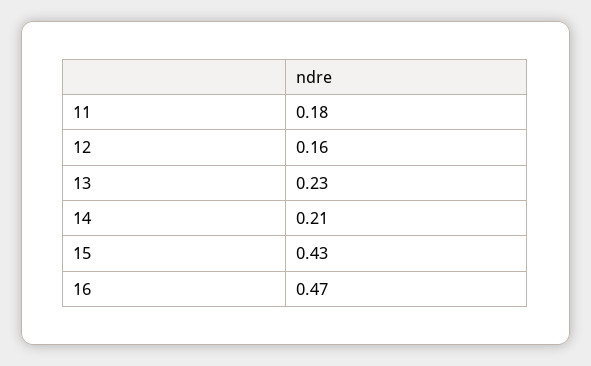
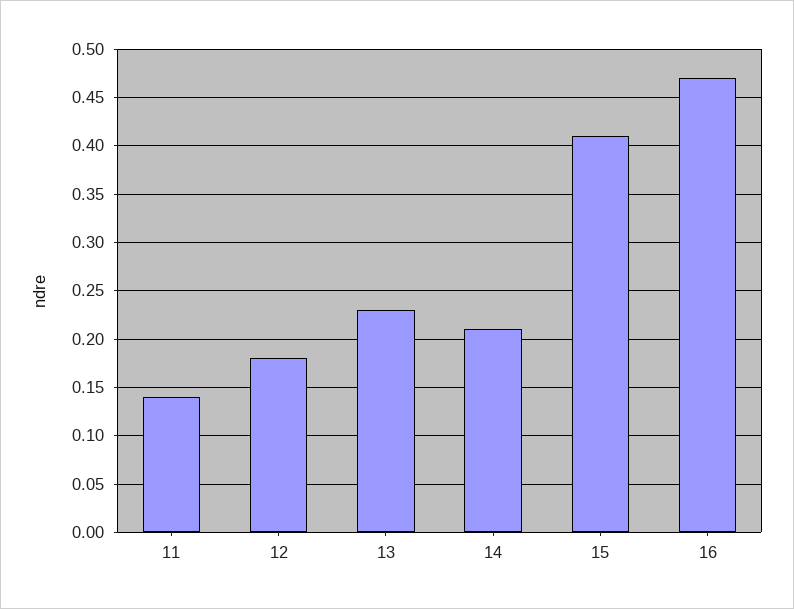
  {
-   "11": 0.18,
+   "11": 0.14,
-   "12": 0.16,
+   "12": 0.18,
    "13": 0.23,
    "14": 0.21,
-   "15": 0.43,
+   "15": 0.41,
    "16": 0.47
  }

